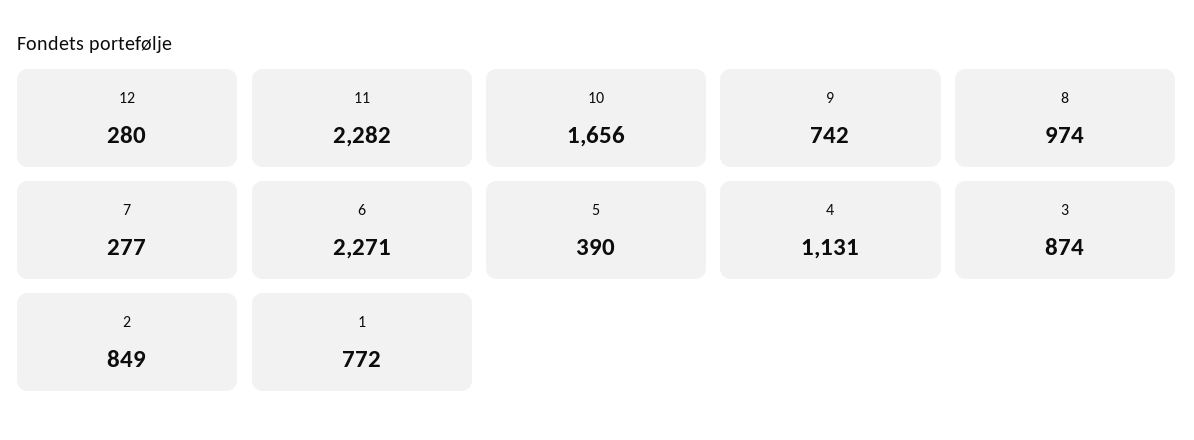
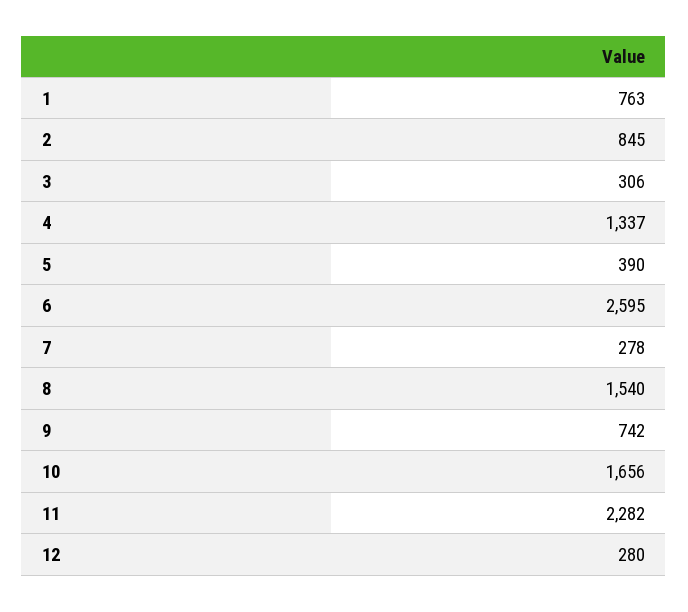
  {
    "12": 280,
    "11": 2282,
    "10": 1656,
    "9": 742,
-   "8": 974,
+   "8": 1540,
-   "7": 277,
+   "7": 278,
-   "6": 2271,
+   "6": 2595,
    "5": 390,
-   "4": 1131,
+   "4": 1337,
-   "3": 874,
+   "3": 306,
-   "2": 849,
+   "2": 845,
-   "1": 772
+   "1": 763
  }

